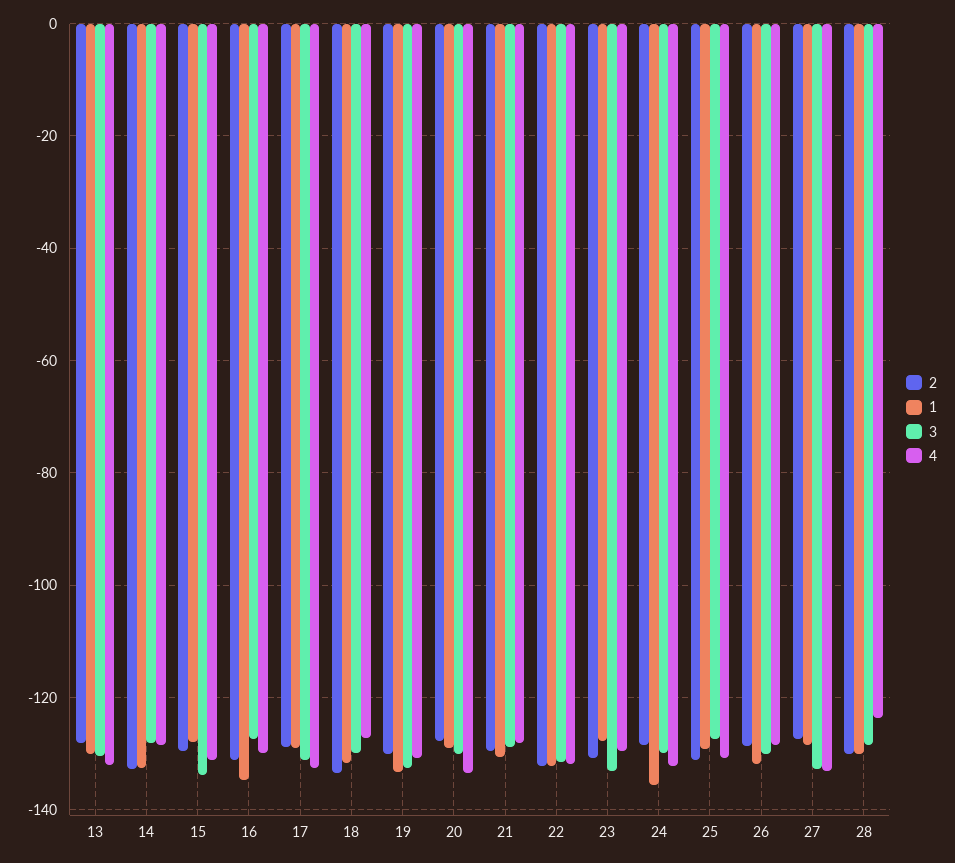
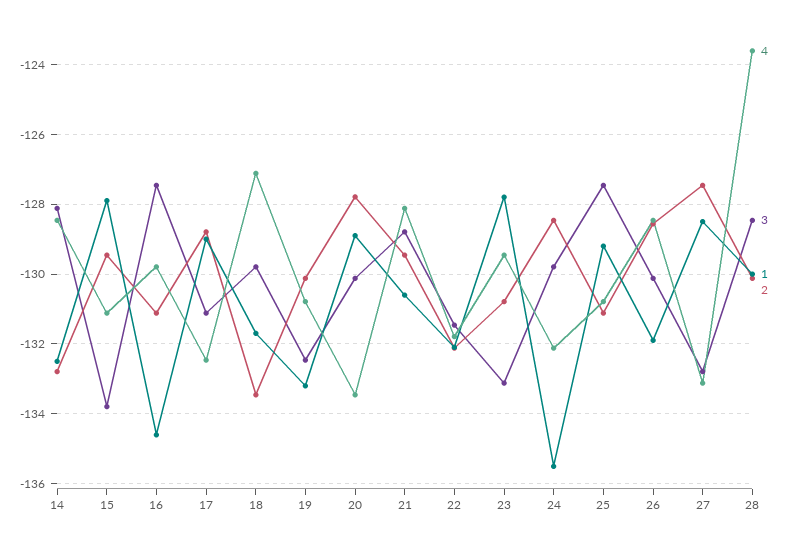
  {
    "2": {
-     "13": -128,
      "14": -132.8,
      "15": -129.4,
      "16": -131.2,
      "17": -128.8,
      "18": -133.4,
      "19": -130.2,
      "20": -127.8,
      "21": -129.4,
      "22": -132.2,
      "23": -130.8,
      "24": -128.4,
      "25": -131.2,
      "26": -128.6,
      "27": -127.4,
      "28": -130.2
    },
    "1": {
-     "13": -130,
      "14": -132.6,
      "15": -128,
      "16": -134.6,
      "17": -129,
      "18": -131.8,
      "19": -133.2,
      "20": -129,
      "21": -130.6,
      "22": -132.2,
      "23": -127.8,
      "24": -135.6,
      "25": -129.2,
      "26": -132,
      "27": -128.6,
      "28": -130
    },
    "3": {
-     "13": -130,
      "14": -128.2,
      "15": -133.8,
      "16": -127.4,
      "17": -131.2,
      "18": -129.8,
      "19": -132.4,
      "20": -130.2,
      "21": -128.8,
      "22": -131.4,
      "23": -133.2,
      "24": -129.8,
      "25": -127.4,
      "26": -130.2,
      "27": -132.8,
      "28": -128.4
    },
    "4": {
-     "13": -132,
      "14": -128.4,
      "15": -131.2,
      "16": -129.8,
      "17": -132.4,
      "18": -127.2,
      "19": -130.8,
      "20": -133.4,
      "21": -128.2,
      "22": -131.8,
      "23": -129.4,
      "24": -132.2,
      "25": -130.8,
      "26": -128.4,
      "27": -133.2,
      "28": -123.6
    }
  }

